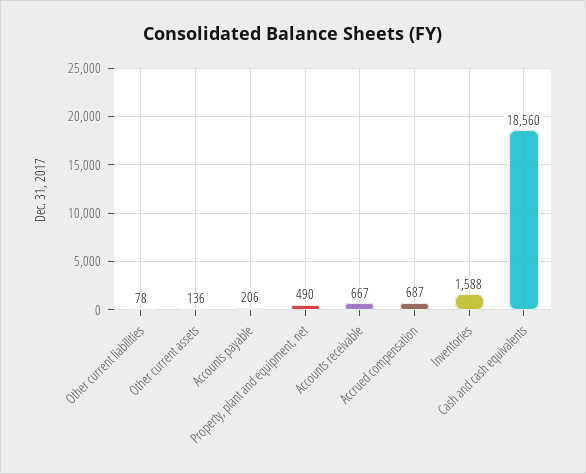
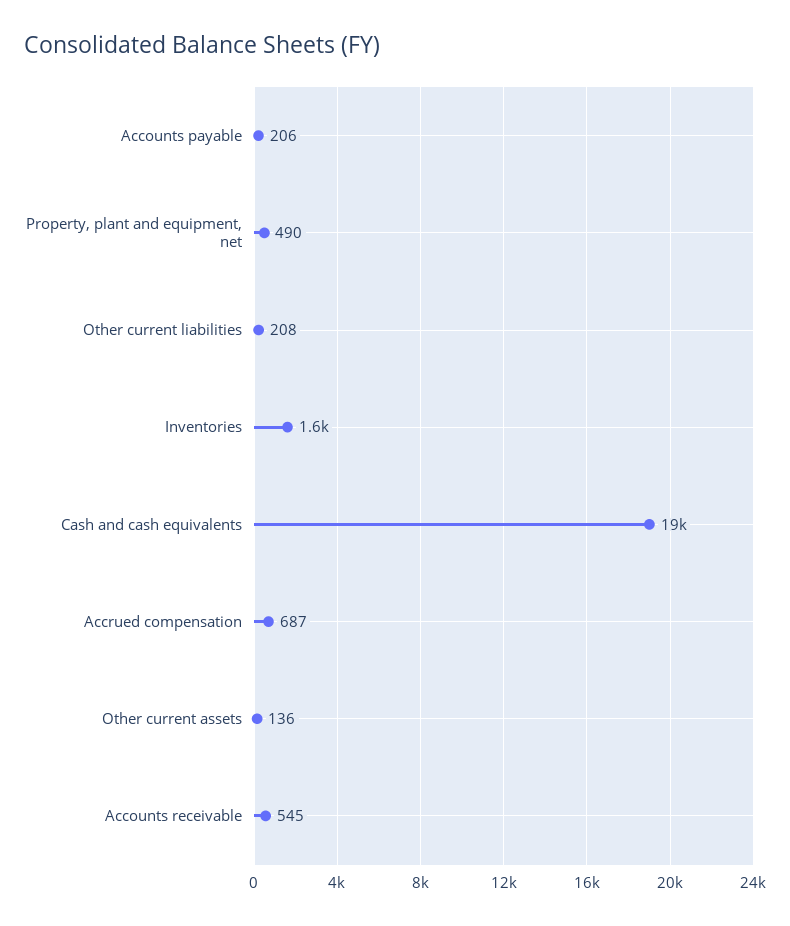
  {
-   "Other current liabilities": 78,
+   "Other current liabilities": 208,
    "Other current assets": 136,
    "Accounts payable": 206,
    "Property, plant and equipment, net": 490,
-   "Accounts receivable": 667,
+   "Accounts receivable": 545,
    "Accrued compensation": 687,
    "Inventories": 1588,
    "Cash and cash equivalents": 18560
  }

